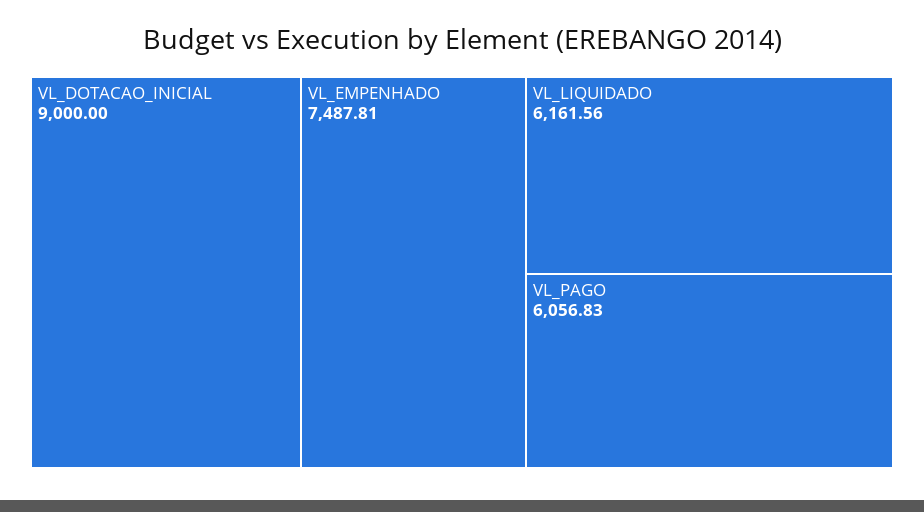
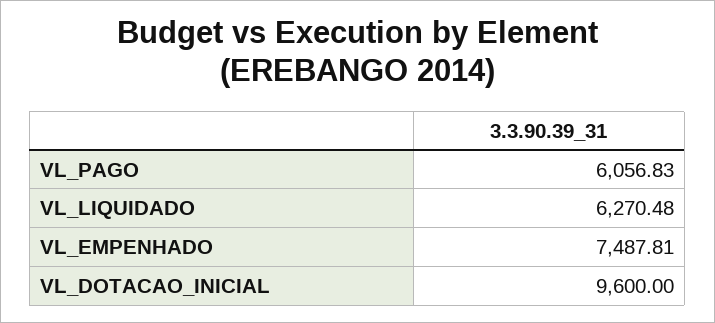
  {
-   "VL_DOTACAO_INICIAL": 9000,
+   "VL_DOTACAO_INICIAL": 9600,
    "VL_EMPENHADO": 7487.81,
-   "VL_LIQUIDADO": 6161.56,
+   "VL_LIQUIDADO": 6270.48,
    "VL_PAGO": 6056.83
  }

